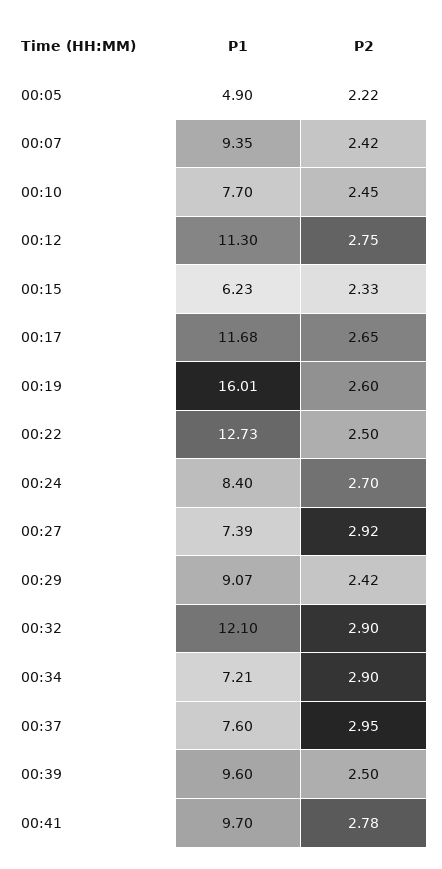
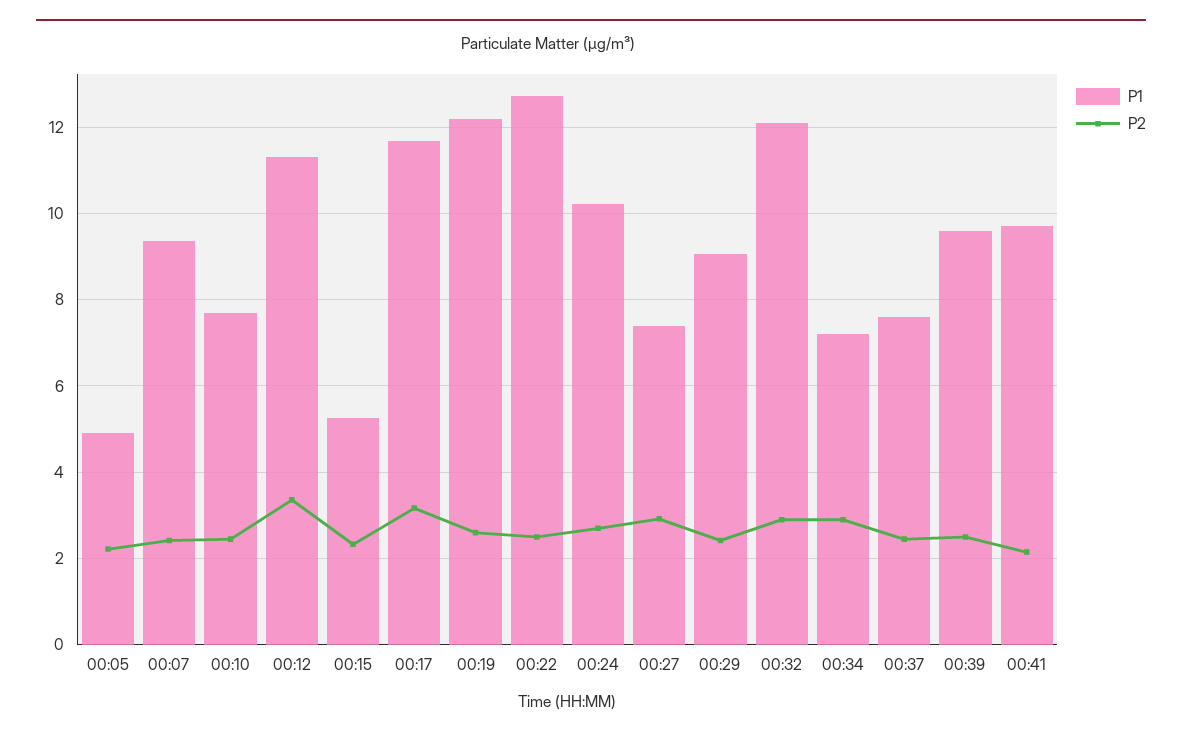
  {
    "P1": {
      "00:05": 4.9,
      "00:07": 9.35,
      "00:10": 7.7,
      "00:12": 11.3,
-     "00:15": 6.23,
+     "00:15": 5.2,
      "00:17": 11.68,
-     "00:19": 16.01,
+     "00:19": 12.2,
      "00:22": 12.73,
-     "00:24": 8.4,
+     "00:24": 10.2,
      "00:27": 7.39,
      "00:29": 9.07,
      "00:32": 12.1,
      "00:34": 7.21,
      "00:37": 7.6,
      "00:39": 9.6,
      "00:41": 9.7
    },
    "P2": {
      "00:05": 2.22,
      "00:07": 2.42,
      "00:10": 2.45,
-     "00:12": 2.75,
+     "00:12": 3.4,
      "00:15": 2.33,
-     "00:17": 2.65,
+     "00:17": 3.2,
      "00:19": 2.6,
      "00:22": 2.5,
      "00:24": 2.7,
      "00:27": 2.92,
      "00:29": 2.42,
      "00:32": 2.9,
      "00:34": 2.9,
-     "00:37": 2.95,
+     "00:37": 2.4,
      "00:39": 2.5,
-     "00:41": 2.78
+     "00:41": 2.2
    }
  }

